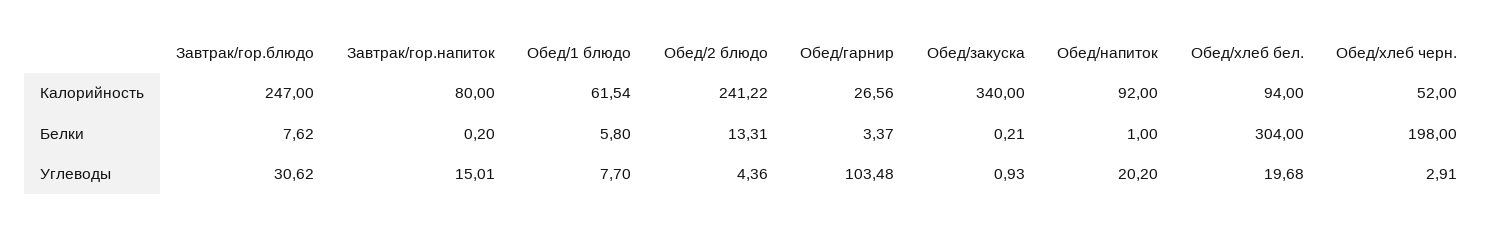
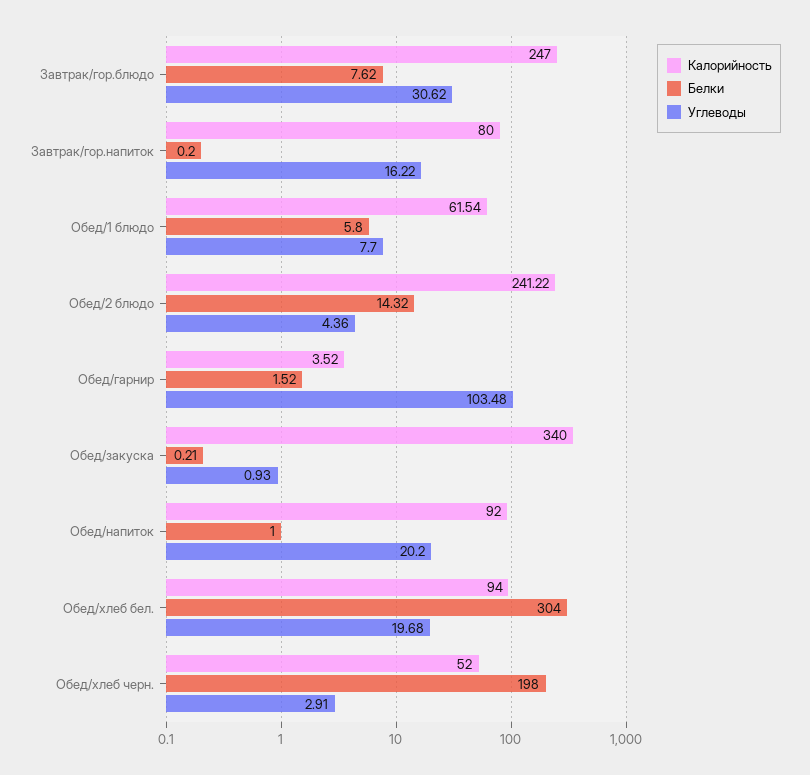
  {
    "Калорийность": {
      "Завтрак/гор.блюдо": 247,
      "Завтрак/гор.напиток": 80,
      "Обед/1 блюдо": 61.54,
      "Обед/2 блюдо": 241.22,
-     "Обед/гарнир": 26.56,
+     "Обед/гарнир": 3.52,
      "Обед/закуска": 340,
      "Обед/напиток": 92,
      "Обед/хлеб бел.": 94,
      "Обед/хлеб черн.": 52
    },
    "Белки": {
      "Завтрак/гор.блюдо": 7.62,
      "Завтрак/гор.напиток": 0.2,
      "Обед/1 блюдо": 5.8,
-     "Обед/2 блюдо": 13.31,
+     "Обед/2 блюдо": 14.32,
-     "Обед/гарнир": 3.37,
+     "Обед/гарнир": 1.52,
      "Обед/закуска": 0.21,
      "Обед/напиток": 1,
      "Обед/хлеб бел.": 304,
      "Обед/хлеб черн.": 198
    },
    "Углеводы": {
      "Завтрак/гор.блюдо": 30.62,
-     "Завтрак/гор.напиток": 15.01,
+     "Завтрак/гор.напиток": 16.22,
      "Обед/1 блюдо": 7.7,
      "Обед/2 блюдо": 4.36,
      "Обед/гарнир": 103.48,
      "Обед/закуска": 0.93,
      "Обед/напиток": 20.2,
      "Обед/хлеб бел.": 19.68,
      "Обед/хлеб черн.": 2.91
    }
  }

